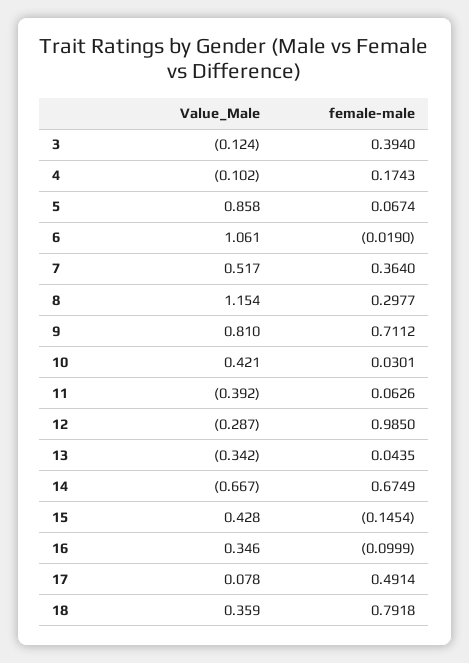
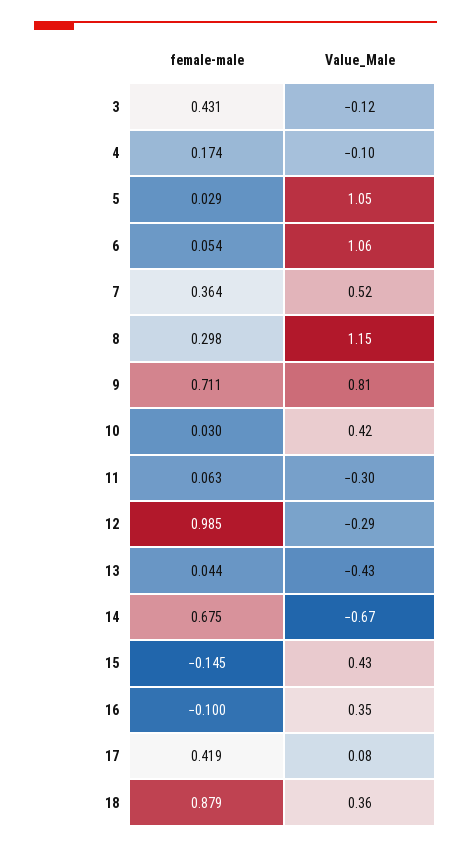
  {
    "Value_Male": {
      "3": -0.124,
      "4": -0.102,
-     "5": 0.858,
+     "5": 1.05,
      "6": 1.061,
      "7": 0.517,
      "8": 1.154,
      "9": 0.81,
      "10": 0.421,
-     "11": -0.392,
+     "11": -0.3,
      "12": -0.287,
-     "13": -0.342,
+     "13": -0.43,
      "14": -0.667,
      "15": 0.428,
      "16": 0.346,
      "17": 0.078,
      "18": 0.359
    },
    "female-male": {
-     "3": 0.394,
+     "3": 0.431,
      "4": 0.1743,
-     "5": 0.0674,
+     "5": 0.029,
-     "6": -0.019,
+     "6": 0.054,
      "7": 0.364,
      "8": 0.2977,
      "9": 0.7112,
      "10": 0.0301,
      "11": 0.0626,
      "12": 0.985,
      "13": 0.0435,
      "14": 0.6749,
      "15": -0.1454,
      "16": -0.0999,
-     "17": 0.4914,
+     "17": 0.419,
-     "18": 0.7918
+     "18": 0.879
    }
  }

